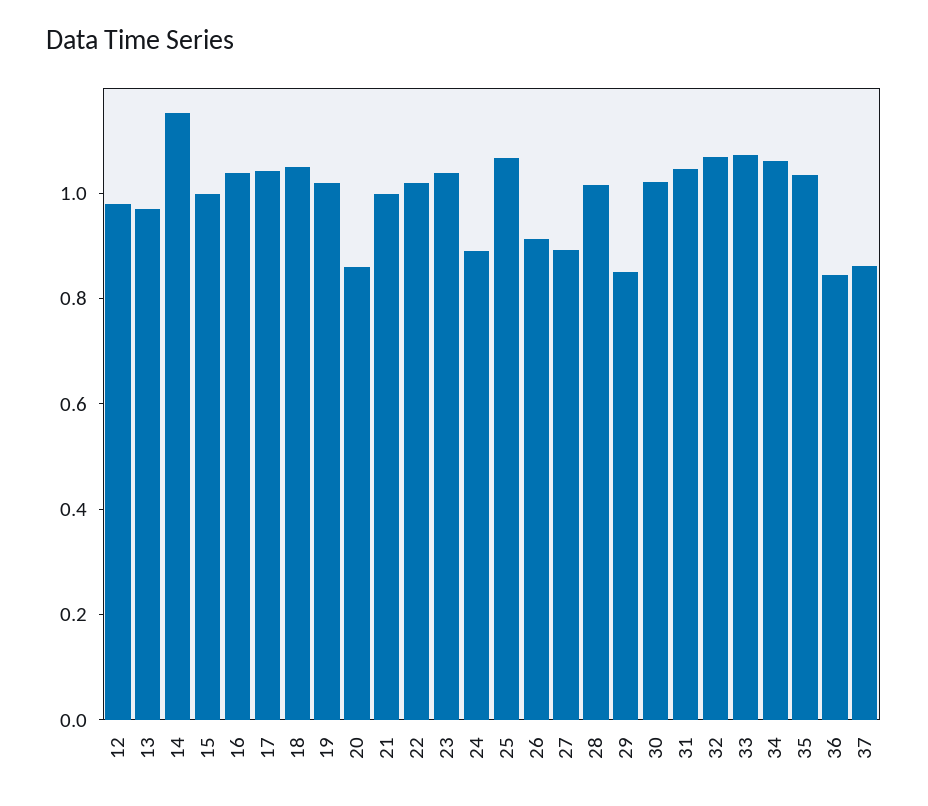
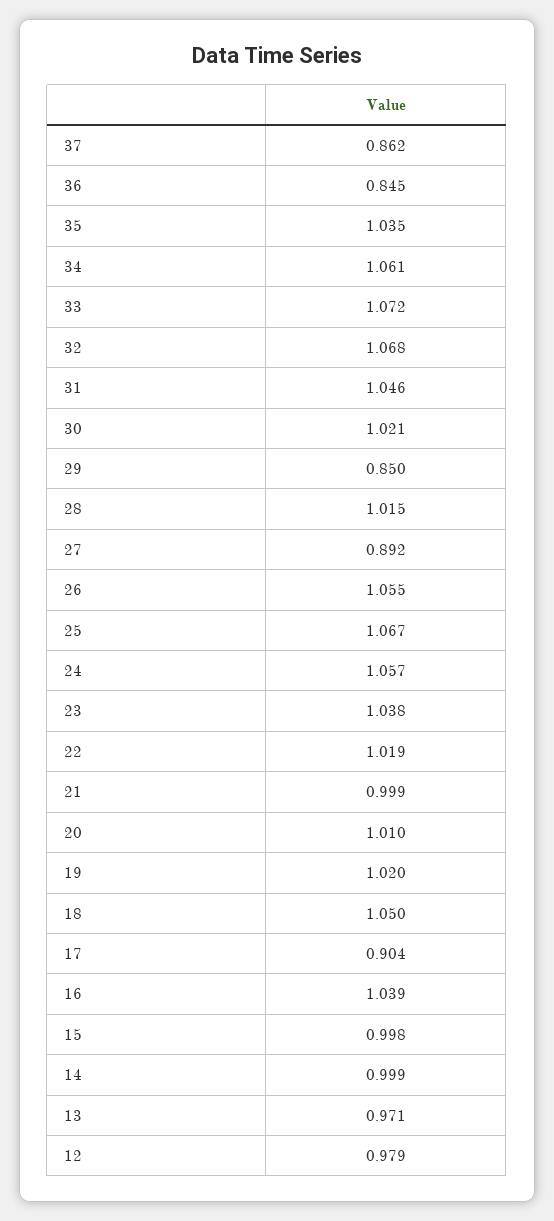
  {
    "12": 0.979,
    "13": 0.971,
-   "14": 1.15,
+   "14": 0.999,
    "15": 0.998,
    "16": 1.039,
-   "17": 1.05,
+   "17": 0.904,
    "18": 1.05,
    "19": 1.02,
-   "20": 0.85,
+   "20": 1.01,
    "21": 0.999,
    "22": 1.019,
    "23": 1.038,
-   "24": 0.9,
+   "24": 1.057,
    "25": 1.067,
-   "26": 0.9,
+   "26": 1.055,
    "27": 0.892,
    "28": 1.015,
    "29": 0.85,
    "30": 1.021,
    "31": 1.046,
    "32": 1.068,
    "33": 1.072,
    "34": 1.061,
    "35": 1.035,
    "36": 0.845,
    "37": 0.862
  }

